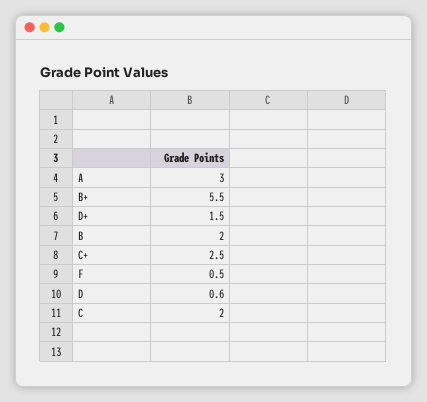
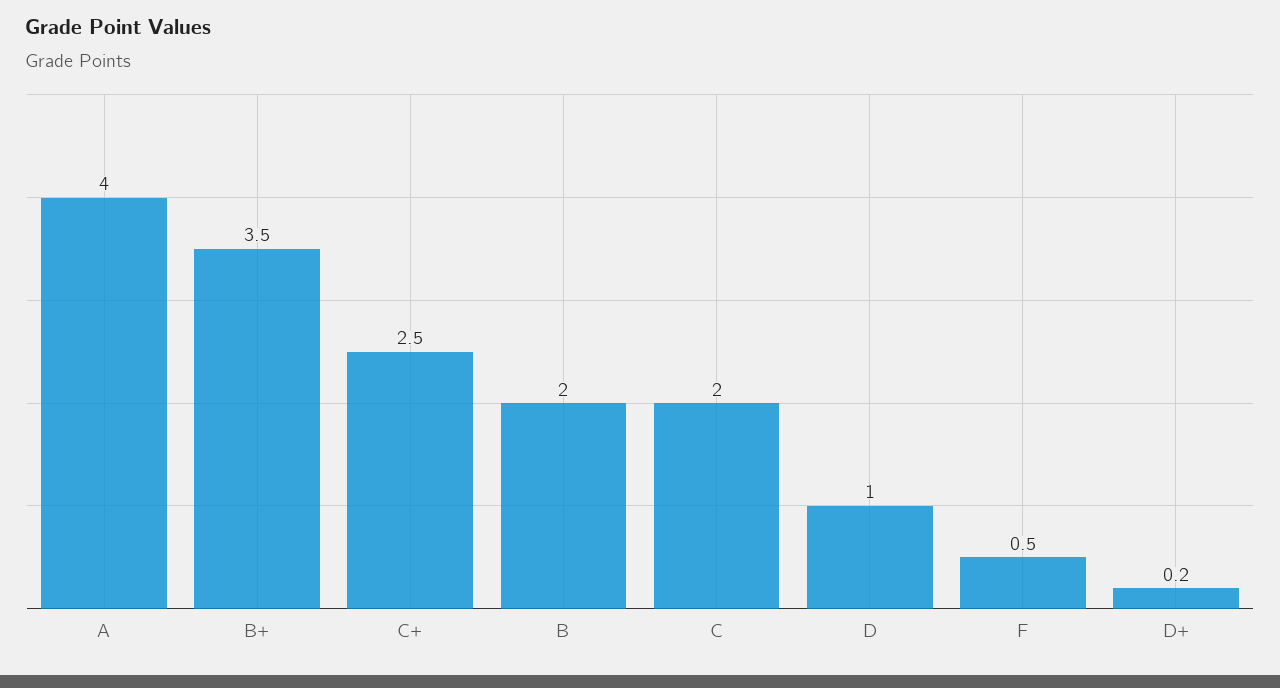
  {
-   "A": 3,
+   "A": 4,
-   "B+": 5.5,
+   "B+": 3.5,
-   "D+": 1.5,
+   "D+": 0.2,
    "B": 2,
    "C+": 2.5,
    "F": 0.5,
-   "D": 0.6,
+   "D": 1,
    "C": 2
  }

